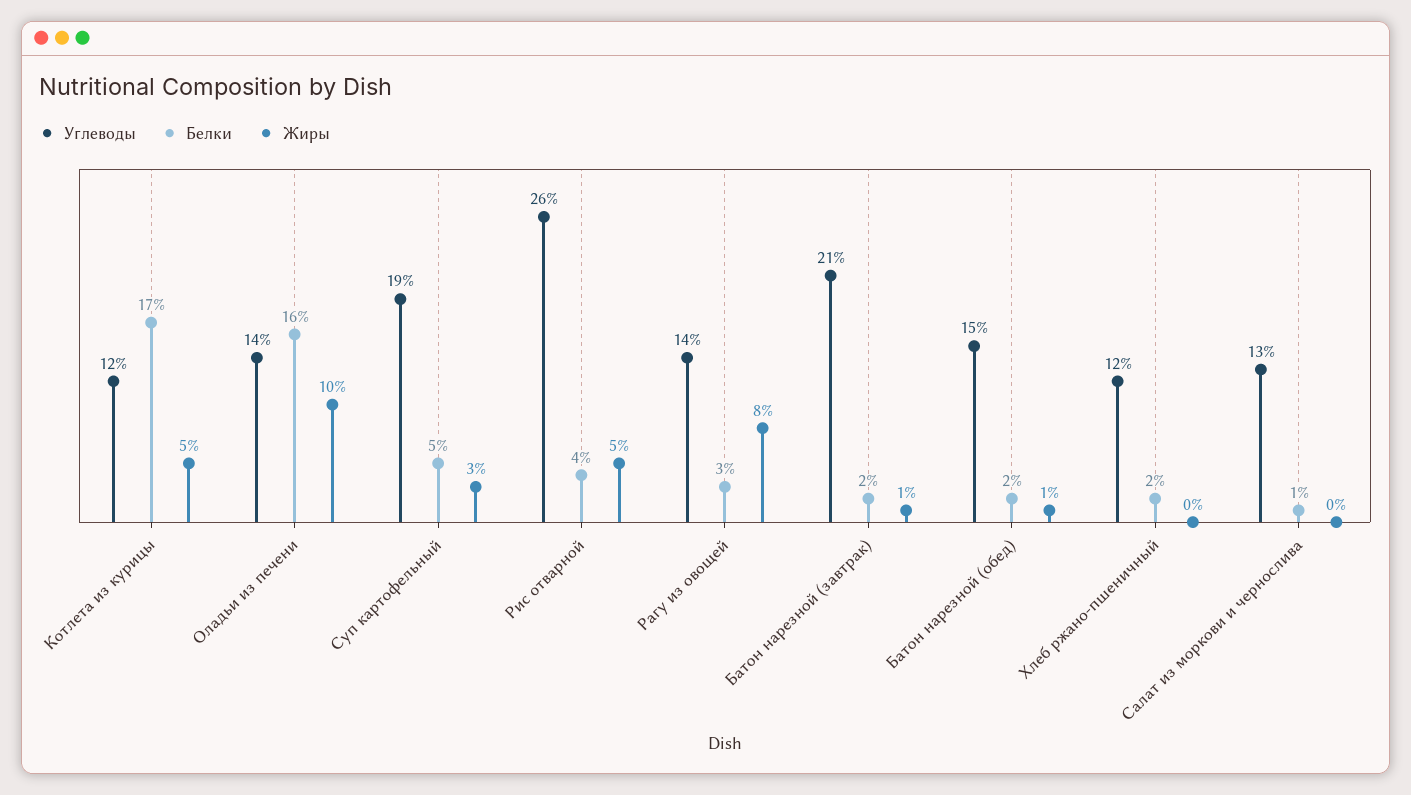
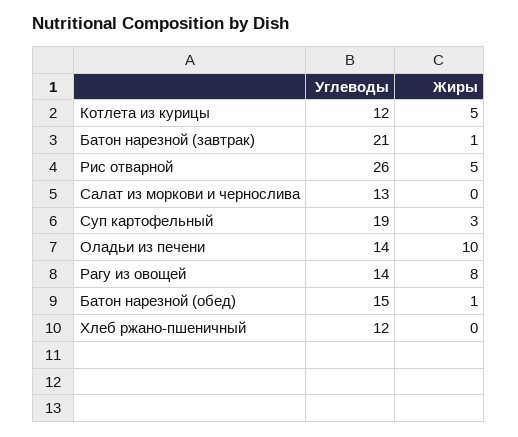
  {
    "Углеводы": {
      "Котлета из курицы": 12,
      "Оладьи из печени": 14,
      "Суп картофельный": 19,
      "Рис отварной": 26,
      "Рагу из овощей": 14,
      "Батон нарезной (завтрак)": 21,
      "Батон нарезной (обед)": 15,
      "Хлеб ржано-пшеничный": 12,
      "Салат из моркови и чернослива": 13
    },
-   "Белки": {
-     "Котлета из курицы": 17,
-     "Оладьи из печени": 16,
-     "Суп картофельный": 5,
-     "Рис отварной": 4,
-     "Рагу из овощей": 3,
-     "Батон нарезной (завтрак)": 2,
-     "Батон нарезной (обед)": 2,
-     "Хлеб ржано-пшеничный": 2,
-     "Салат из моркови и чернослива": 1
-   },
    "Жиры": {
      "Котлета из курицы": 5,
      "Оладьи из печени": 10,
      "Суп картофельный": 3,
      "Рис отварной": 5,
      "Рагу из овощей": 8,
      "Батон нарезной (завтрак)": 1,
      "Батон нарезной (обед)": 1,
      "Хлеб ржано-пшеничный": 0,
      "Салат из моркови и чернослива": 0
    }
  }

